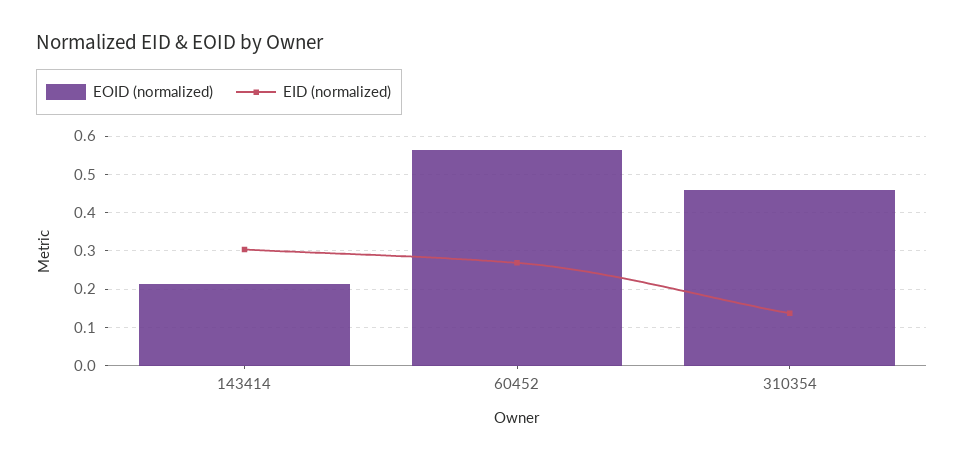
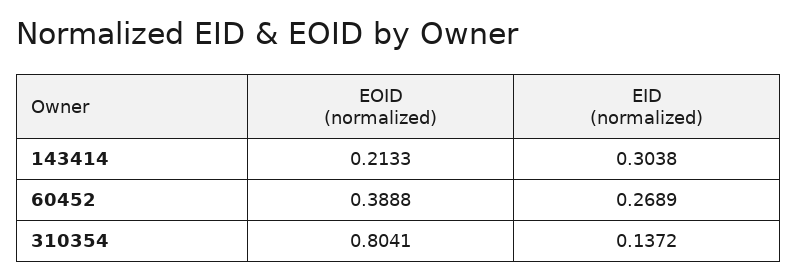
  {
    "EOID (normalized)": {
      "143414": 0.2133,
-     "60452": 0.56,
+     "60452": 0.3888,
-     "310354": 0.46
+     "310354": 0.8041
    },
    "EID (normalized)": {
      "143414": 0.3038,
      "60452": 0.2689,
      "310354": 0.1372
    }
  }

